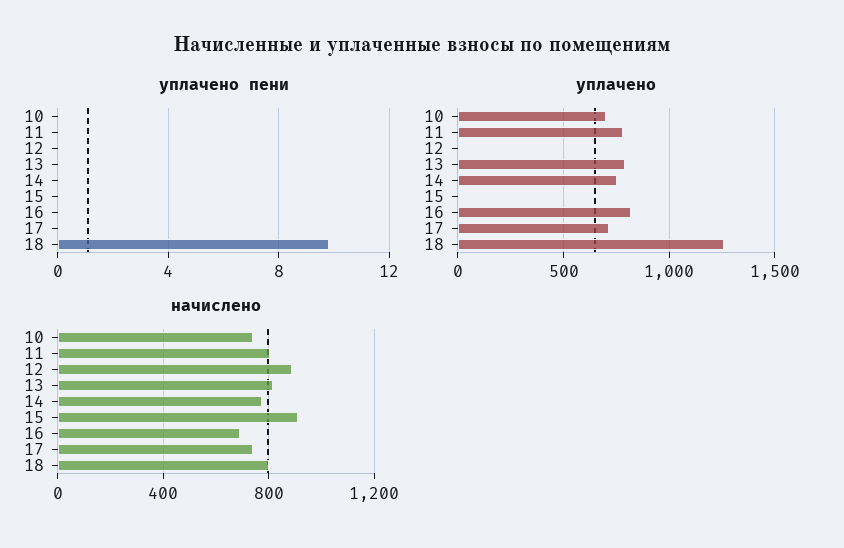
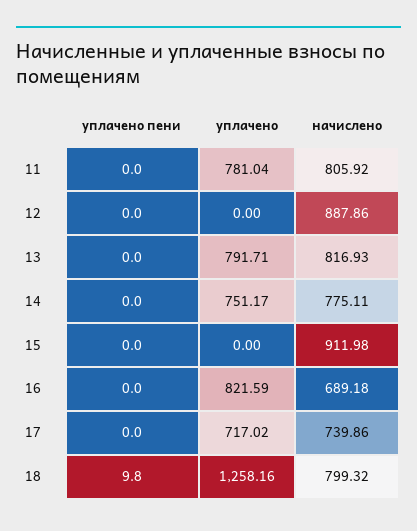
  {
    "уплачено пени": {
-     "10": 0,
      "11": 0,
      "12": 0,
      "13": 0,
      "14": 0,
      "15": 0,
      "16": 0,
      "17": 0,
      "18": 9.8
    },
    "уплачено": {
-     "10": 700,
      "11": 781.04,
      "12": 0,
      "13": 791.71,
      "14": 751.17,
      "15": 0,
      "16": 821.59,
      "17": 717.02,
      "18": 1258.16
    },
    "начислено": {
-     "10": 750,
      "11": 805.92,
      "12": 887.86,
      "13": 816.93,
      "14": 775.11,
      "15": 911.98,
      "16": 689.18,
      "17": 739.86,
      "18": 799.32
    }
  }

